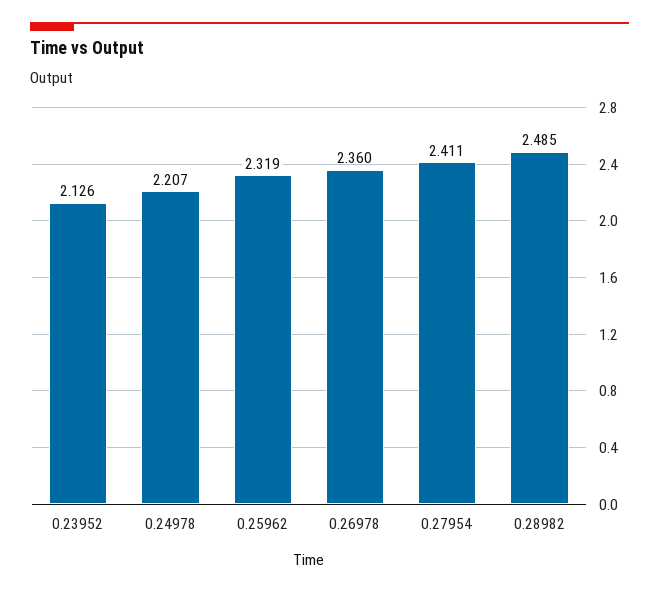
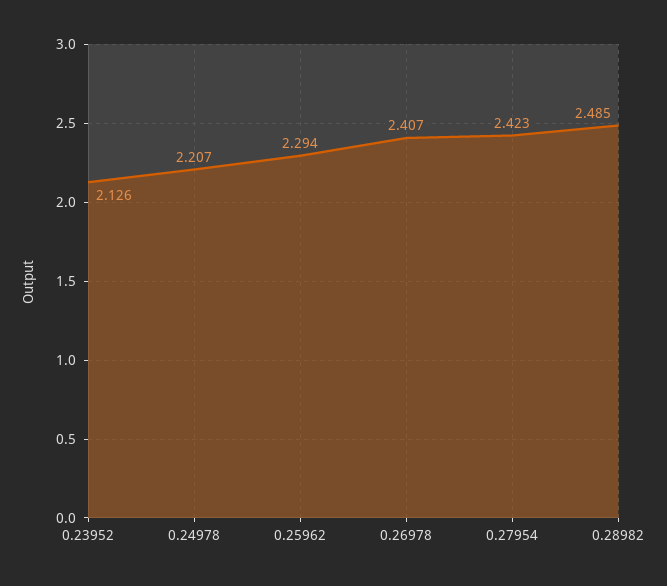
  {
    "0.23952": 2.126,
    "0.24978": 2.207,
-   "0.25962": 2.319,
+   "0.25962": 2.294,
-   "0.26978": 2.36,
+   "0.26978": 2.407,
-   "0.27954": 2.411,
+   "0.27954": 2.423,
    "0.28982": 2.485
  }

